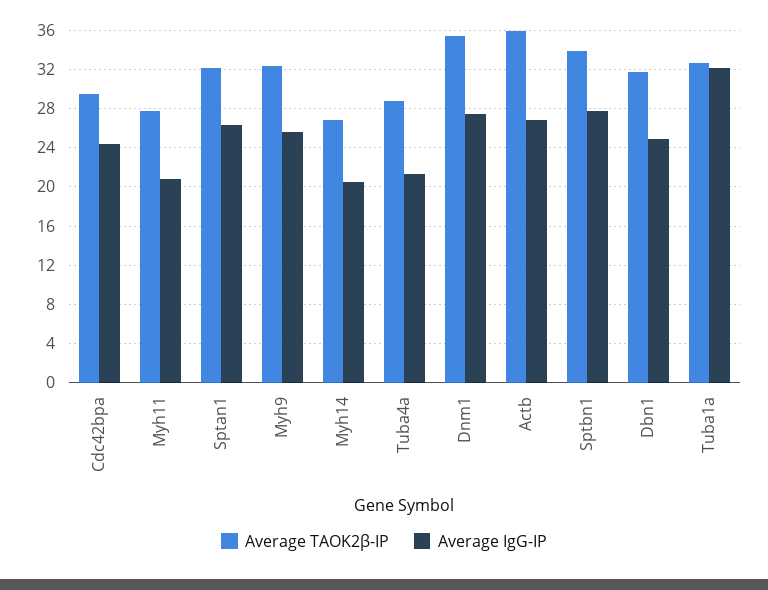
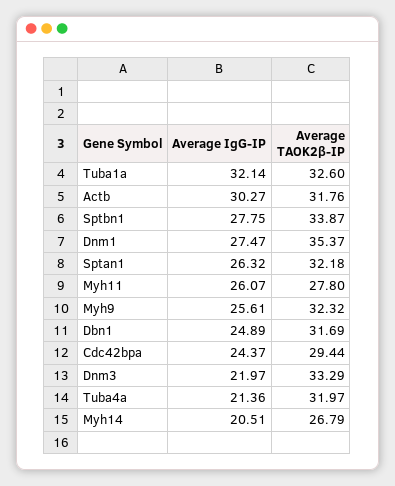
  {
    "Average TAOK2β-IP": {
      "Cdc42bpa": 29.44,
      "Myh11": 27.8,
      "Sptan1": 32.18,
      "Myh9": 32.32,
      "Myh14": 26.79,
-     "Tuba4a": 29,
+     "Tuba4a": 31.97,
      "Dnm1": 35.37,
-     "Actb": 36,
+     "Actb": 31.76,
      "Sptbn1": 33.87,
      "Dbn1": 31.69,
-     "Tuba1a": 32.6
+     "Tuba1a": 32.6,
+     "Dnm3": 33.29
    },
    "Average IgG-IP": {
      "Cdc42bpa": 24.37,
-     "Myh11": 21,
+     "Myh11": 26.07,
      "Sptan1": 26.32,
      "Myh9": 25.61,
      "Myh14": 20.51,
      "Tuba4a": 21.36,
      "Dnm1": 27.47,
-     "Actb": 27,
+     "Actb": 30.27,
      "Sptbn1": 27.75,
      "Dbn1": 24.89,
-     "Tuba1a": 32.14
+     "Tuba1a": 32.14,
+     "Dnm3": 21.97
    }
  }

